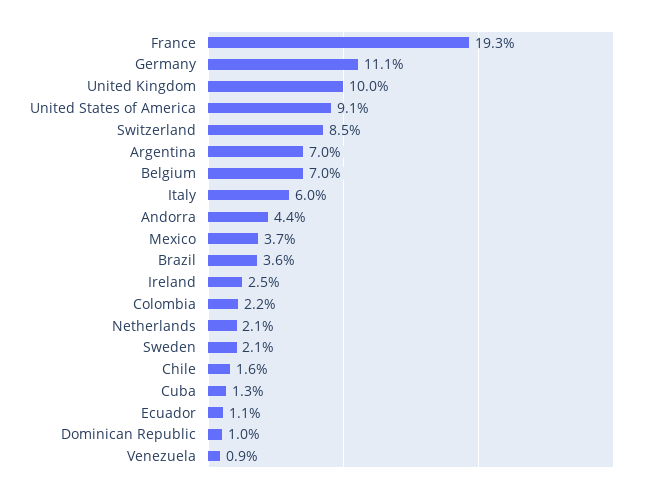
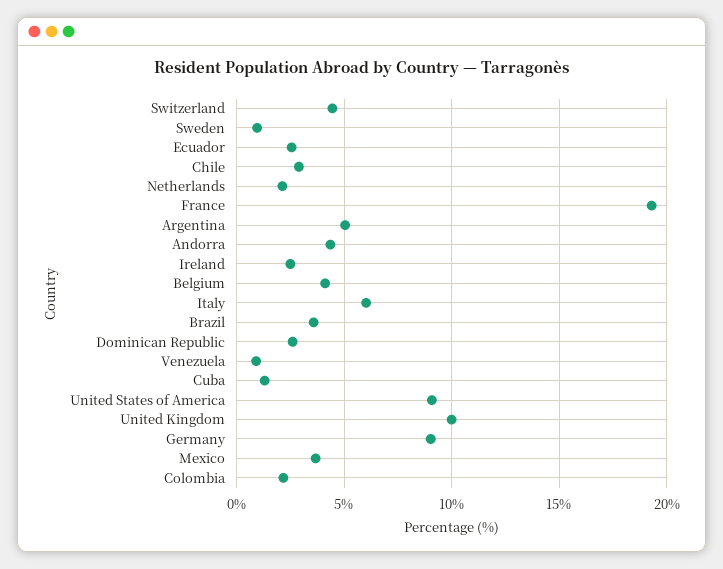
  {
    "France": 19.3,
-   "Germany": 11.1,
+   "Germany": 9,
    "United Kingdom": 10,
    "United States of America": 9.1,
-   "Switzerland": 8.5,
+   "Switzerland": 4.5,
-   "Argentina": 7,
+   "Argentina": 5,
-   "Belgium": 7,
+   "Belgium": 4,
    "Italy": 6,
    "Andorra": 4.4,
    "Mexico": 3.7,
    "Brazil": 3.6,
    "Ireland": 2.5,
    "Colombia": 2.2,
    "Netherlands": 2.1,
-   "Sweden": 2.1,
+   "Sweden": 1,
-   "Chile": 1.6,
+   "Chile": 3,
    "Cuba": 1.3,
-   "Ecuador": 1.1,
+   "Ecuador": 2.5,
-   "Dominican Republic": 1,
+   "Dominican Republic": 2.5,
    "Venezuela": 0.9
  }

